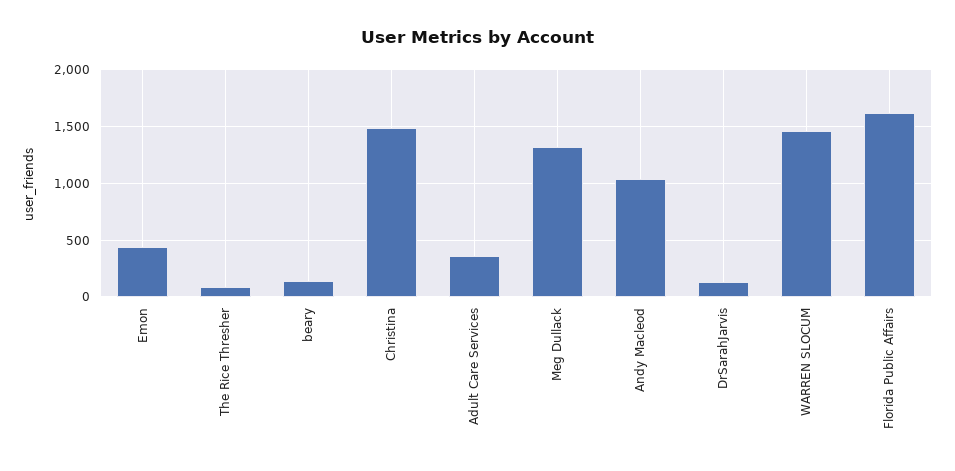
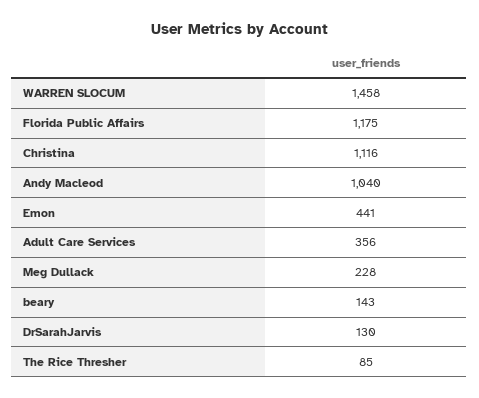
  {
    "Emon": 441,
    "The Rice Thresher": 85,
    "beary": 143,
-   "Christina": 1500,
+   "Christina": 1116,
    "Adult Care Services": 356,
-   "Meg Dullack": 1300,
+   "Meg Dullack": 228,
    "Andy Macleod": 1040,
    "DrSarahJarvis": 130,
    "WARREN SLOCUM": 1458,
-   "Florida Public Affairs": 1600
+   "Florida Public Affairs": 1175
  }

